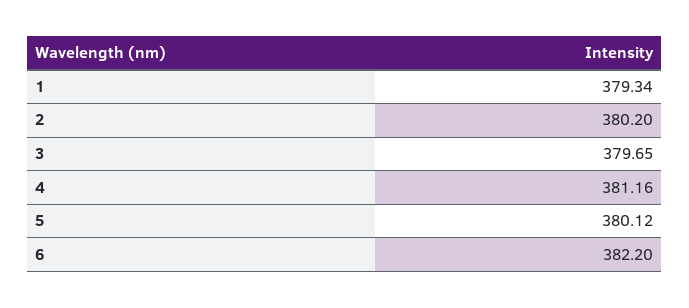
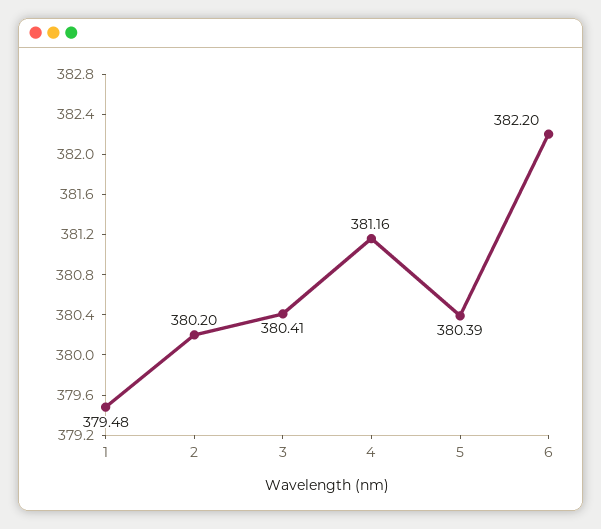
  {
-   "1": 379.34,
+   "1": 379.48,
    "2": 380.2,
-   "3": 379.65,
+   "3": 380.41,
    "4": 381.16,
-   "5": 380.12,
+   "5": 380.39,
    "6": 382.2
  }

